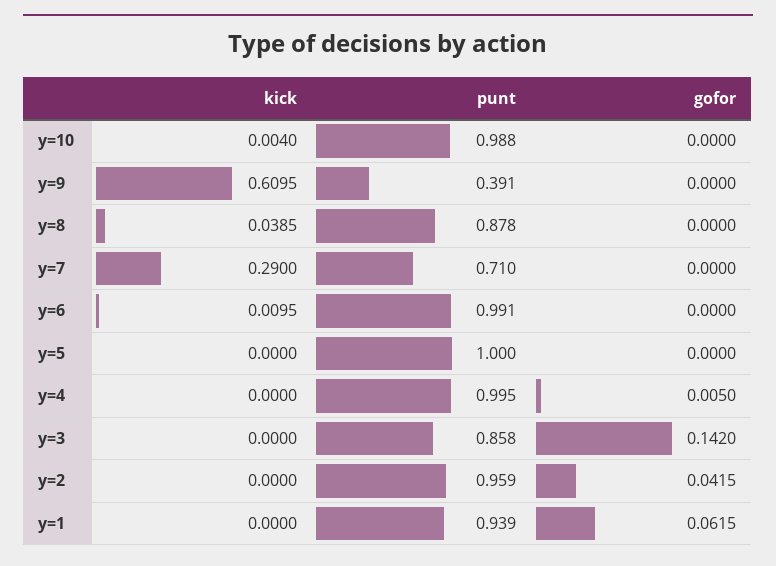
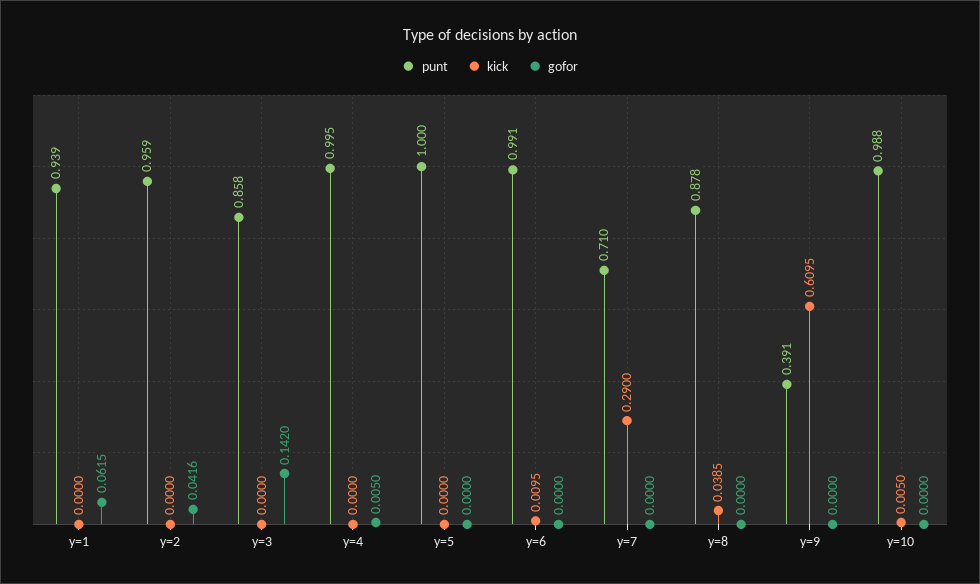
  {
    "kick": {
-     "y=10": 0.004,
+     "y=10": 0.005,
      "y=9": 0.6095,
      "y=8": 0.0385,
      "y=7": 0.29,
      "y=6": 0.0095,
      "y=5": 0,
      "y=4": 0,
      "y=3": 0,
      "y=2": 0,
      "y=1": 0
    },
    "punt": {
      "y=10": 0.988,
      "y=9": 0.391,
      "y=8": 0.878,
      "y=7": 0.71,
      "y=6": 0.991,
      "y=5": 1,
      "y=4": 0.995,
      "y=3": 0.858,
      "y=2": 0.959,
      "y=1": 0.939
    },
    "gofor": {
      "y=10": 0,
      "y=9": 0,
      "y=8": 0,
      "y=7": 0,
      "y=6": 0,
      "y=5": 0,
      "y=4": 0.005,
      "y=3": 0.142,
-     "y=2": 0.0415,
+     "y=2": 0.0416,
      "y=1": 0.0615
    }
  }

